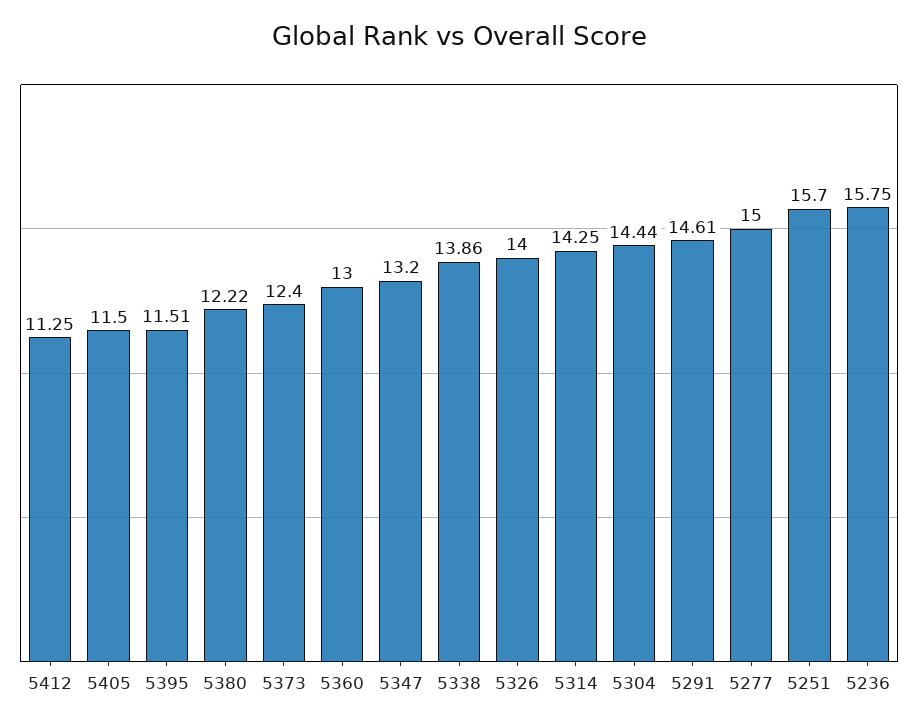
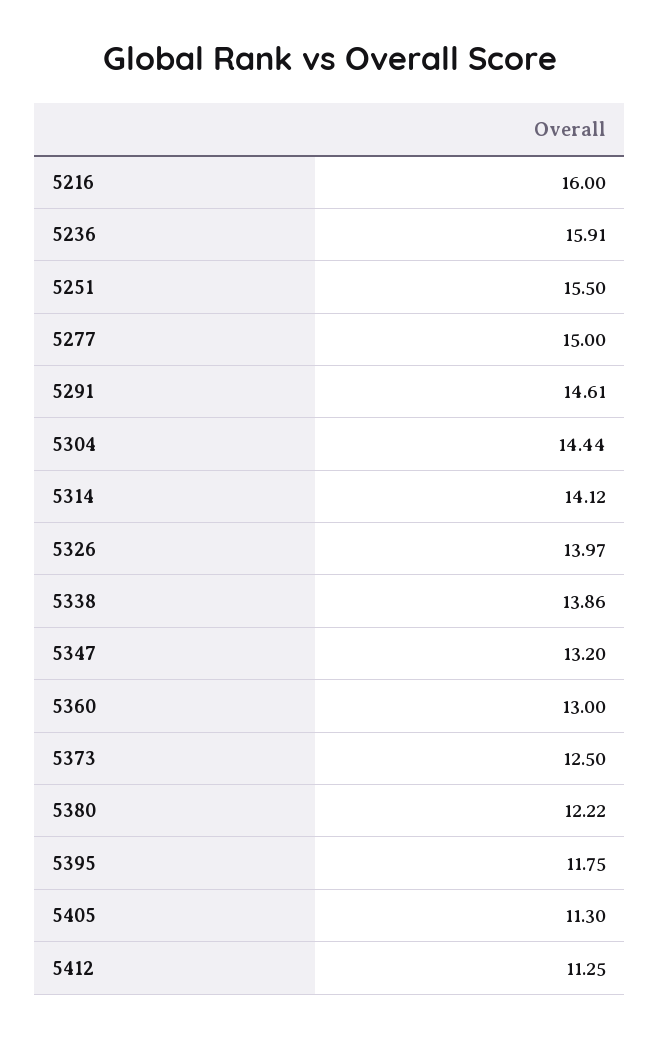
  {
    "5412": 11.25,
-   "5405": 11.5,
+   "5405": 11.3,
-   "5395": 11.51,
+   "5395": 11.75,
    "5380": 12.22,
-   "5373": 12.4,
+   "5373": 12.5,
    "5360": 13,
    "5347": 13.2,
    "5338": 13.86,
-   "5326": 14,
+   "5326": 13.97,
-   "5314": 14.25,
+   "5314": 14.12,
    "5304": 14.44,
    "5291": 14.61,
    "5277": 15,
-   "5251": 15.7,
+   "5251": 15.5,
-   "5236": 15.75
+   "5236": 15.91,
+   "5216": 16
  }

